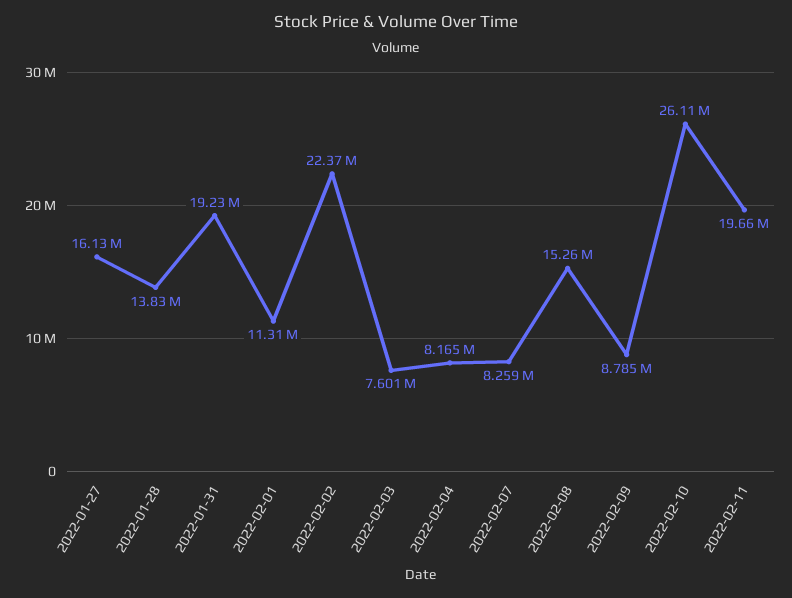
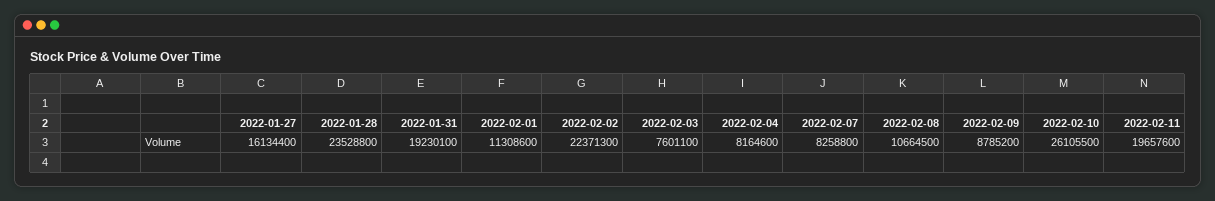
  {
    "2022-01-27": 16134400,
-   "2022-01-28": 13830000,
+   "2022-01-28": 23528800,
    "2022-01-31": 19230100,
    "2022-02-01": 11308600,
    "2022-02-02": 22371300,
    "2022-02-03": 7601100,
    "2022-02-04": 8164600,
    "2022-02-07": 8258800,
-   "2022-02-08": 15260000,
+   "2022-02-08": 10664500,
    "2022-02-09": 8785200,
    "2022-02-10": 26105500,
    "2022-02-11": 19657600
  }

